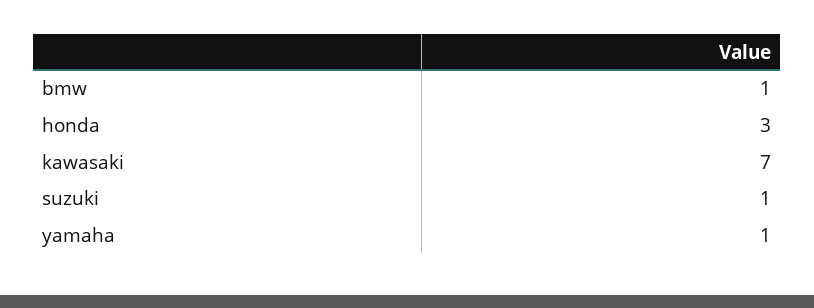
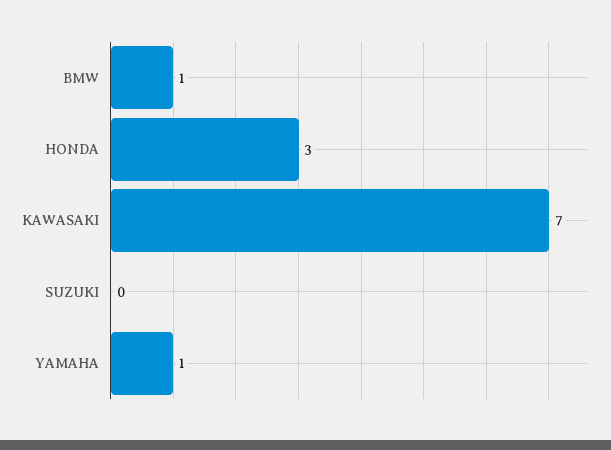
  {
    "bmw": 1,
    "honda": 3,
    "kawasaki": 7,
-   "suzuki": 1,
+   "suzuki": 0,
    "yamaha": 1
  }

